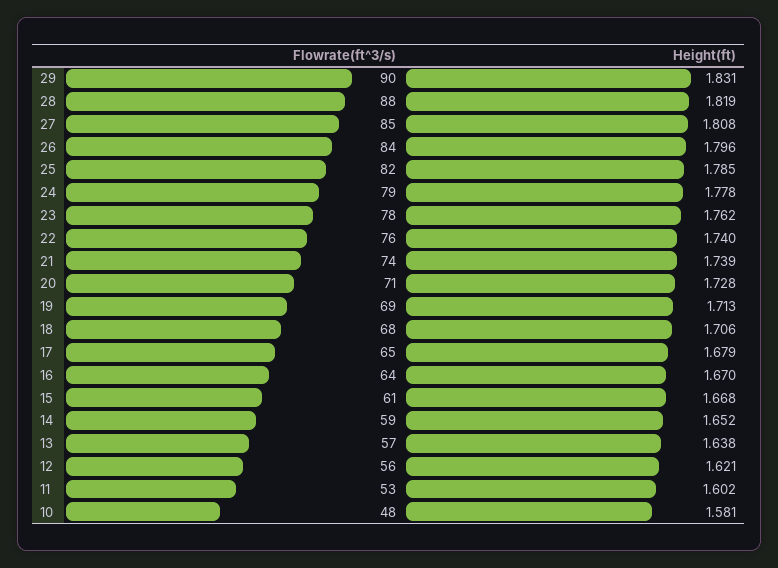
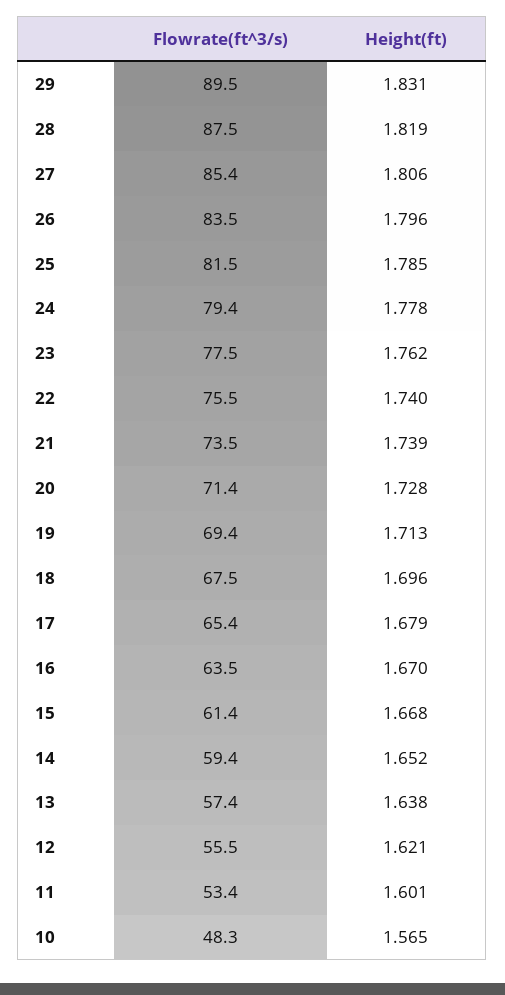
  {
    "Flowrate(ft^3/s)": {
      "29": 89.5,
      "28": 87.5,
      "27": 85.4,
      "26": 83.5,
      "25": 81.5,
      "24": 79.4,
      "23": 77.5,
      "22": 75.5,
      "21": 73.5,
      "20": 71.4,
      "19": 69.4,
      "18": 67.5,
      "17": 65.4,
      "16": 63.5,
      "15": 61.4,
      "14": 59.4,
      "13": 57.4,
      "12": 55.5,
      "11": 53.4,
      "10": 48.3
    },
    "Height(ft)": {
      "29": 1.831,
      "28": 1.819,
-     "27": 1.808,
+     "27": 1.806,
      "26": 1.796,
      "25": 1.785,
      "24": 1.778,
      "23": 1.762,
      "22": 1.74,
      "21": 1.739,
      "20": 1.728,
      "19": 1.713,
-     "18": 1.706,
+     "18": 1.696,
      "17": 1.679,
      "16": 1.67,
      "15": 1.668,
      "14": 1.652,
      "13": 1.638,
      "12": 1.621,
-     "11": 1.602,
+     "11": 1.601,
-     "10": 1.581
+     "10": 1.565
    }
  }

